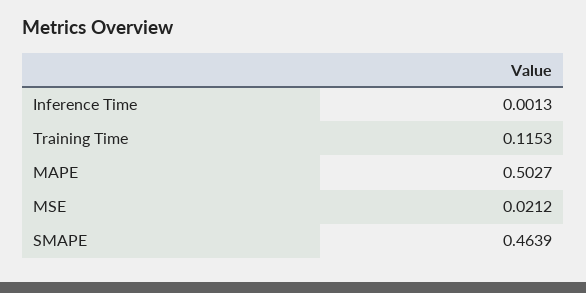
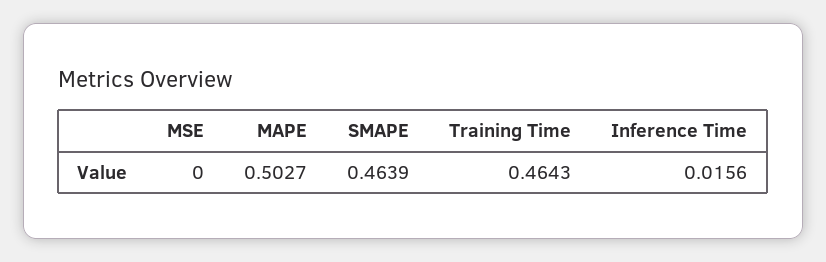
  {
-   "Inference Time": 0.0013,
+   "Inference Time": 0.0156,
-   "Training Time": 0.1153,
+   "Training Time": 0.4643,
    "MAPE": 0.5027,
-   "MSE": 0.0212,
+   "MSE": 0,
    "SMAPE": 0.4639
  }

